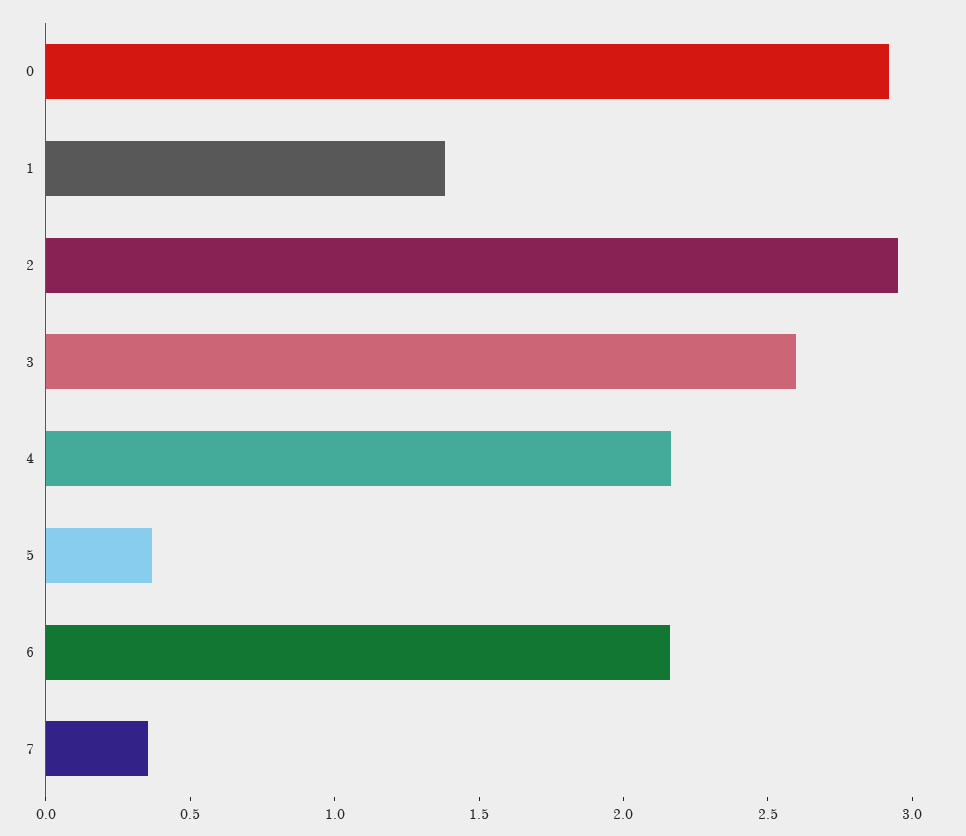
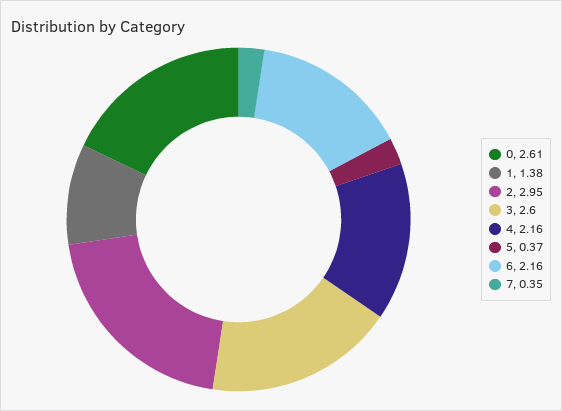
  {
-   "0": 2.9,
+   "0": 2.61,
    "1": 1.38,
    "2": 2.95,
    "3": 2.6,
    "4": 2.16,
    "5": 0.37,
    "6": 2.16,
    "7": 0.35
  }

